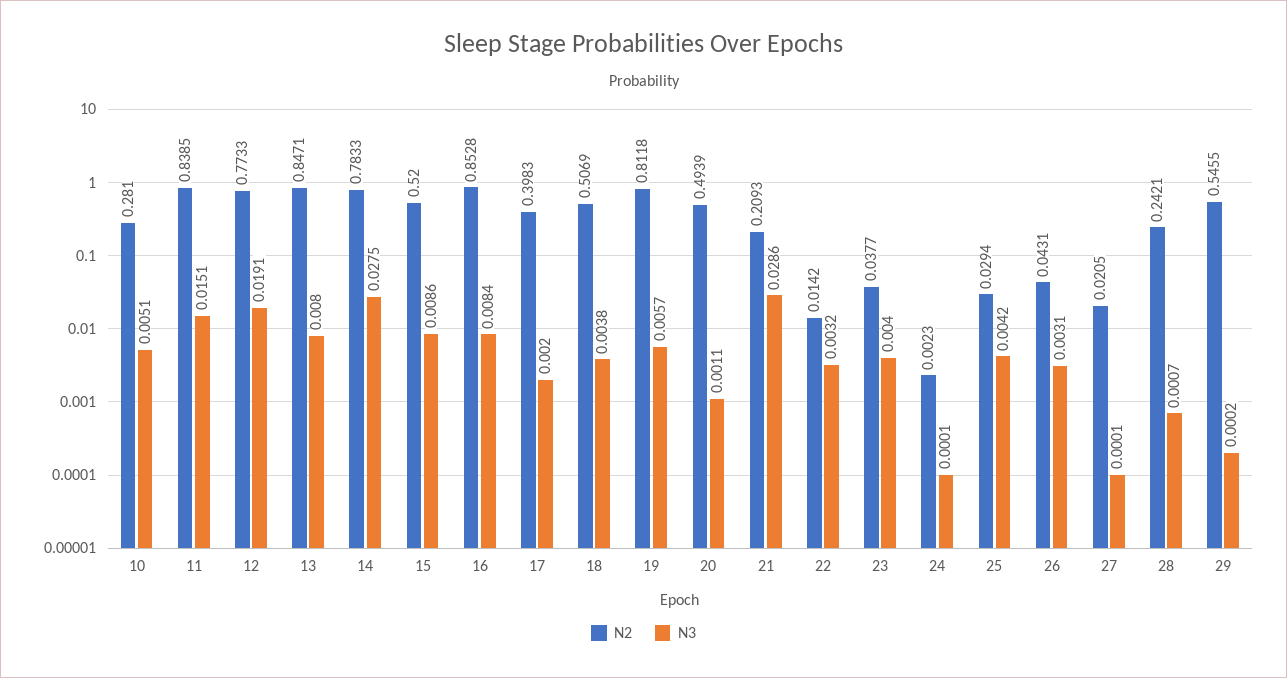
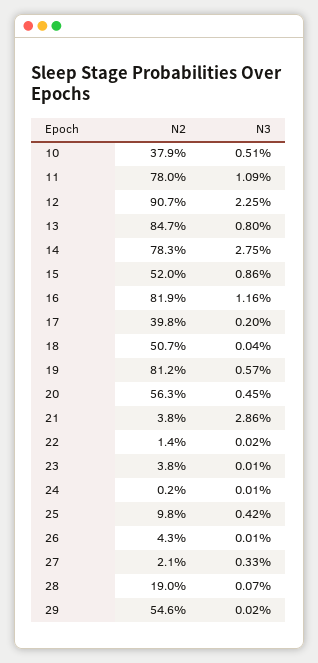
  {
    "N2": {
-     "10": 0.281,
+     "10": 0.379,
-     "11": 0.8385,
+     "11": 0.78,
-     "12": 0.7733,
+     "12": 0.907,
      "13": 0.8471,
      "14": 0.7833,
      "15": 0.52,
-     "16": 0.8528,
+     "16": 0.819,
      "17": 0.3983,
      "18": 0.5069,
      "19": 0.8118,
-     "20": 0.4939,
+     "20": 0.563,
-     "21": 0.2093,
+     "21": 0.038,
      "22": 0.0142,
      "23": 0.0377,
      "24": 0.0023,
-     "25": 0.0294,
+     "25": 0.098,
      "26": 0.0431,
      "27": 0.0205,
-     "28": 0.2421,
+     "28": 0.19,
      "29": 0.5455
    },
    "N3": {
      "10": 0.0051,
-     "11": 0.0151,
+     "11": 0.0109,
-     "12": 0.0191,
+     "12": 0.0225,
      "13": 0.008,
      "14": 0.0275,
      "15": 0.0086,
-     "16": 0.0084,
+     "16": 0.0116,
      "17": 0.002,
-     "18": 0.0038,
+     "18": 0.0004,
      "19": 0.0057,
-     "20": 0.0011,
+     "20": 0.0045,
      "21": 0.0286,
-     "22": 0.0032,
+     "22": 0.0002,
-     "23": 0.004,
+     "23": 0.0001,
      "24": 0.0001,
      "25": 0.0042,
-     "26": 0.0031,
+     "26": 0.0001,
-     "27": 0.0001,
+     "27": 0.0033,
      "28": 0.0007,
      "29": 0.0002
    }
  }

